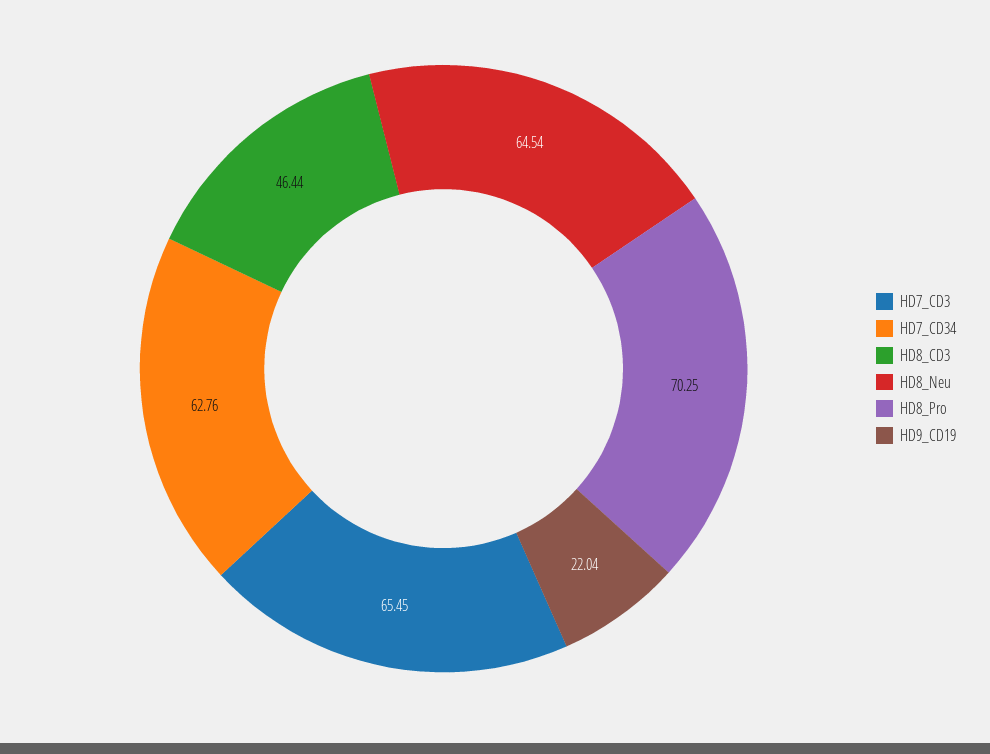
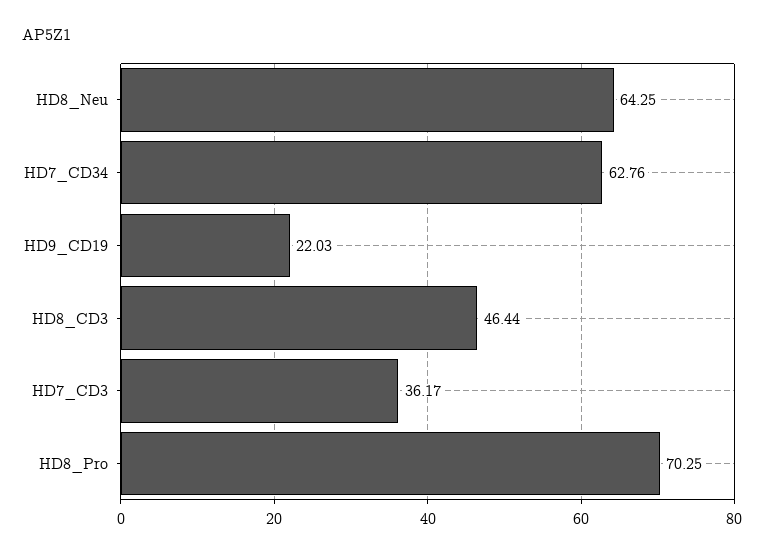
  {
-   "HD7_CD3": 65.45,
+   "HD7_CD3": 36.17,
    "HD7_CD34": 62.76,
    "HD8_CD3": 46.44,
-   "HD8_Neu": 64.54,
+   "HD8_Neu": 64.25,
    "HD8_Pro": 70.25,
-   "HD9_CD19": 22.04
+   "HD9_CD19": 22.03
  }

